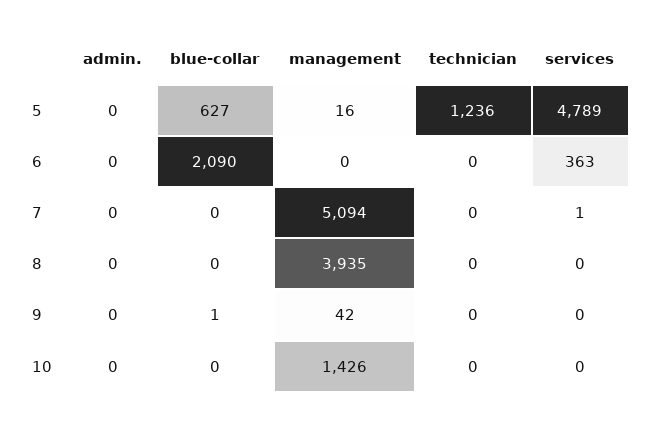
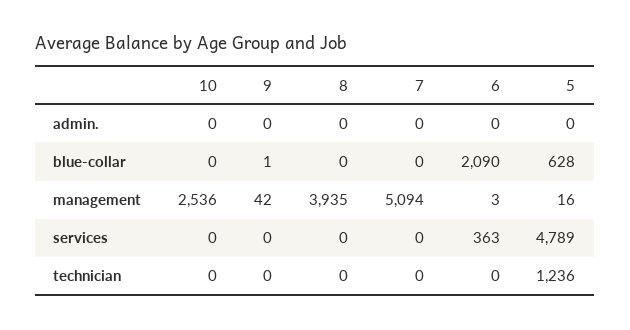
  {
    "admin.": {
      "5": 0,
      "6": 0,
      "7": 0,
      "8": 0,
      "9": 0,
      "10": 0
    },
    "blue-collar": {
-     "5": 627,
+     "5": 628,
      "6": 2090,
      "7": 0,
      "8": 0,
      "9": 1,
      "10": 0
    },
    "management": {
      "5": 16,
-     "6": 0,
+     "6": 3,
      "7": 5094,
      "8": 3935,
      "9": 42,
-     "10": 1426
+     "10": 2536
    },
    "technician": {
      "5": 1236,
      "6": 0,
      "7": 0,
      "8": 0,
      "9": 0,
      "10": 0
    },
    "services": {
      "5": 4789,
      "6": 363,
-     "7": 1,
+     "7": 0,
      "8": 0,
      "9": 0,
      "10": 0
    }
  }

